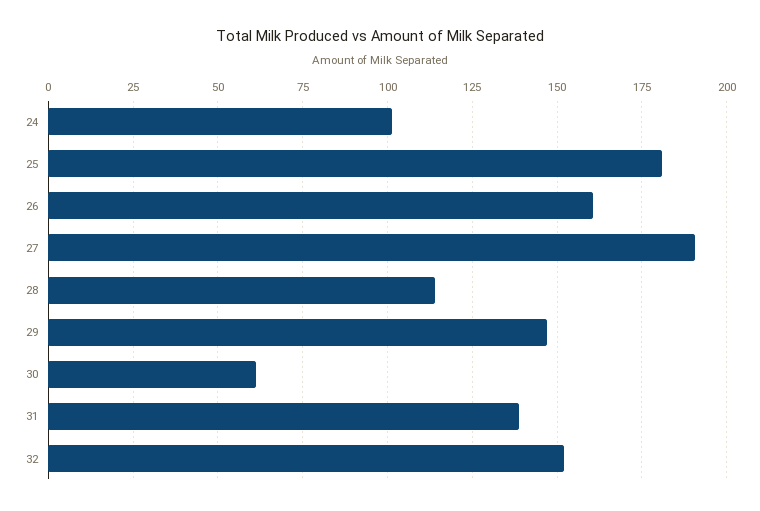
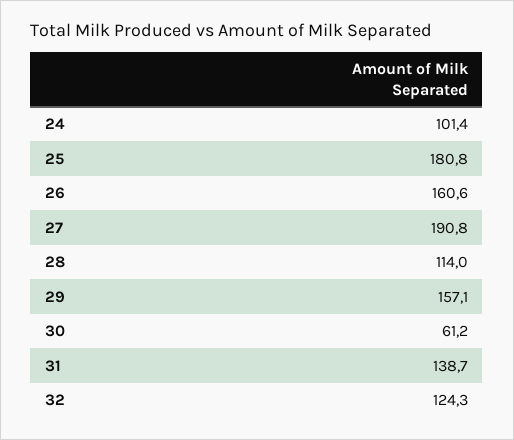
  {
    "24": 101.4,
    "25": 180.8,
    "26": 160.6,
    "27": 190.8,
    "28": 114,
-   "29": 147.5,
+   "29": 157.1,
    "30": 61.2,
    "31": 138.7,
-   "32": 152.5
+   "32": 124.3
  }

